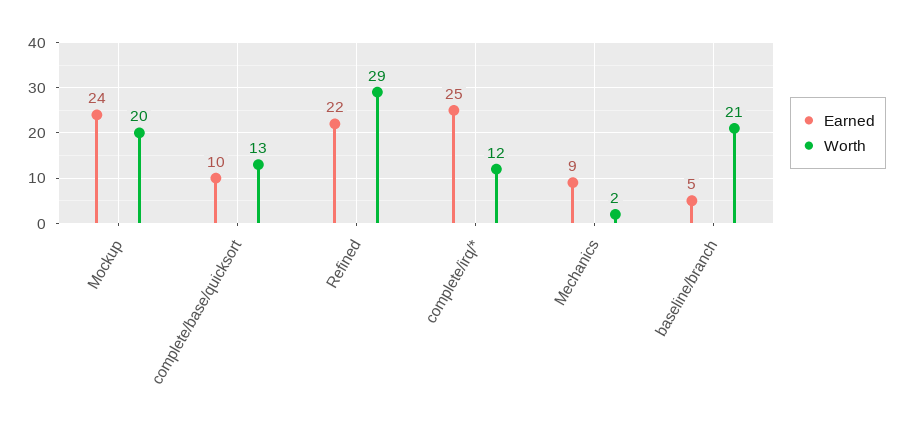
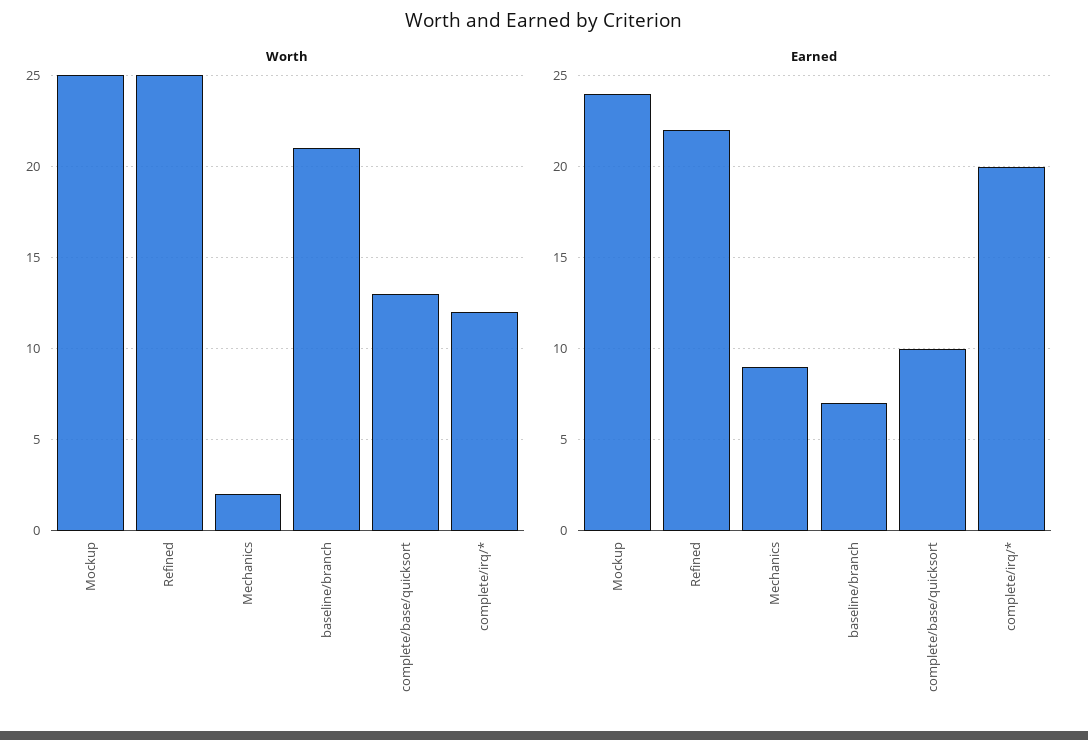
  {
    "Earned": {
      "Mockup": 24,
      "complete/base/quicksort": 10,
      "Refined": 22,
-     "complete/irq/*": 25,
+     "complete/irq/*": 20,
      "Mechanics": 9,
-     "baseline/branch": 5
+     "baseline/branch": 7
    },
    "Worth": {
-     "Mockup": 20,
+     "Mockup": 25,
      "complete/base/quicksort": 13,
-     "Refined": 29,
+     "Refined": 25,
      "complete/irq/*": 12,
      "Mechanics": 2,
      "baseline/branch": 21
    }
  }

